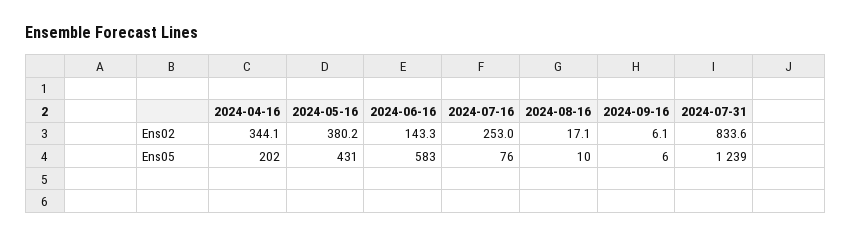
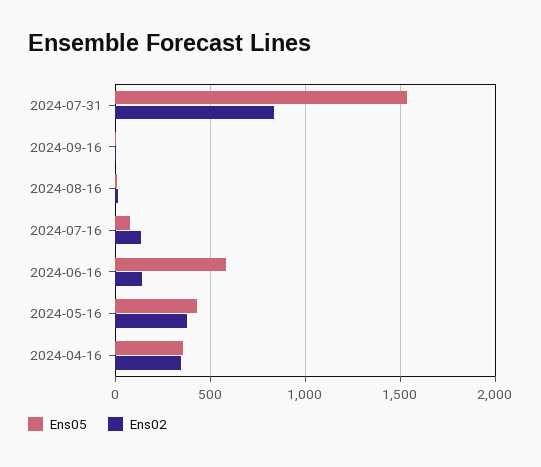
  {
    "Ens02": {
      "2024-04-16": 344.1,
      "2024-05-16": 380.2,
      "2024-06-16": 143.3,
-     "2024-07-16": 253,
+     "2024-07-16": 150,
      "2024-08-16": 17.1,
      "2024-09-16": 6.1,
      "2024-07-31": 833.6
    },
    "Ens05": {
-     "2024-04-16": 202,
+     "2024-04-16": 350,
      "2024-05-16": 431,
      "2024-06-16": 583,
      "2024-07-16": 76,
      "2024-08-16": 10,
      "2024-09-16": 6,
-     "2024-07-31": 1239
+     "2024-07-31": 1550
    }
  }

